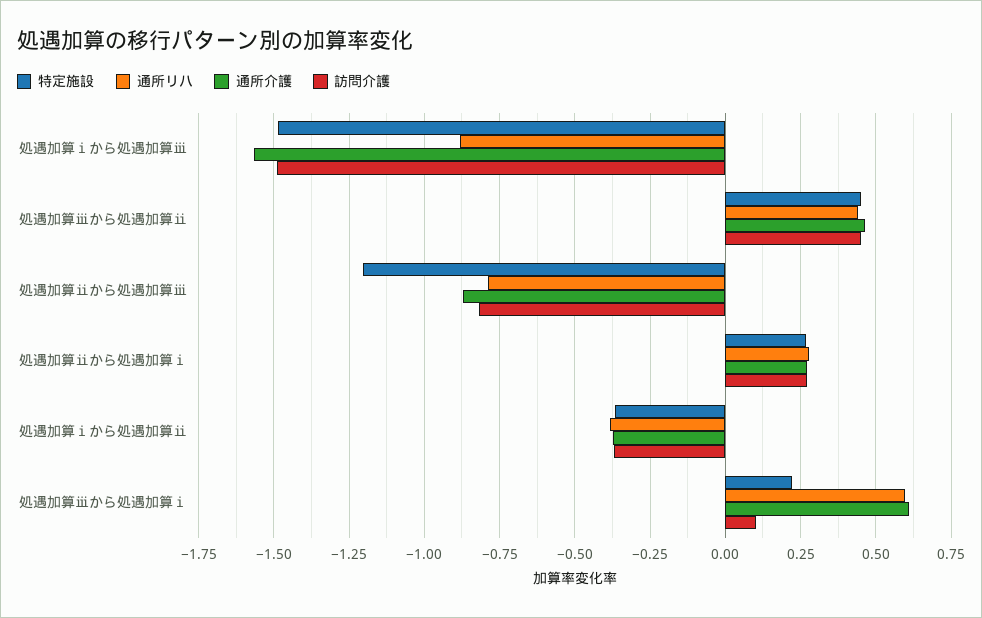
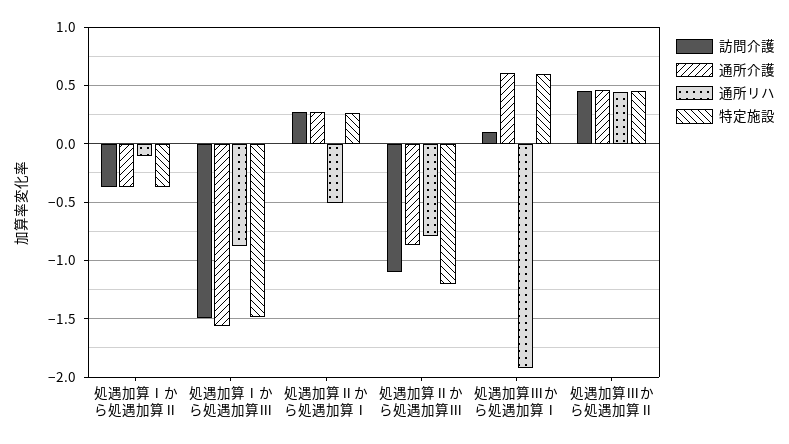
  {
    "特定施設": {
      "処遇加算ⅰから処遇加算ⅲ": -1.475,
      "処遇加算ⅲから処遇加算ⅱ": 0.45,
      "処遇加算ⅱから処遇加算ⅲ": -1.2,
      "処遇加算ⅱから処遇加算ⅰ": 0.275,
      "処遇加算ⅰから処遇加算ⅱ": -0.375,
-     "処遇加算ⅲから処遇加算ⅰ": 0.225
+     "処遇加算ⅲから処遇加算ⅰ": 0.6
    },
    "通所リハ": {
      "処遇加算ⅰから処遇加算ⅲ": -0.875,
      "処遇加算ⅲから処遇加算ⅱ": 0.45,
      "処遇加算ⅱから処遇加算ⅲ": -0.8,
-     "処遇加算ⅱから処遇加算ⅰ": 0.275,
+     "処遇加算ⅱから処遇加算ⅰ": -0.5,
-     "処遇加算ⅰから処遇加算ⅱ": -0.375,
+     "処遇加算ⅰから処遇加算ⅱ": -0.1,
-     "処遇加算ⅲから処遇加算ⅰ": 0.6
+     "処遇加算ⅲから処遇加算ⅰ": -1.9
    },
    "通所介護": {
      "処遇加算ⅰから処遇加算ⅲ": -1.575,
      "処遇加算ⅲから処遇加算ⅱ": 0.475,
      "処遇加算ⅱから処遇加算ⅲ": -0.875,
      "処遇加算ⅱから処遇加算ⅰ": 0.275,
      "処遇加算ⅰから処遇加算ⅱ": -0.375,
      "処遇加算ⅲから処遇加算ⅰ": 0.6
    },
    "訪問介護": {
      "処遇加算ⅰから処遇加算ⅲ": -1.5,
      "処遇加算ⅲから処遇加算ⅱ": 0.45,
-     "処遇加算ⅱから処遇加算ⅲ": -0.825,
+     "処遇加算ⅱから処遇加算ⅲ": -1.1,
      "処遇加算ⅱから処遇加算ⅰ": 0.275,
      "処遇加算ⅰから処遇加算ⅱ": -0.375,
      "処遇加算ⅲから処遇加算ⅰ": 0.1
    }
  }

